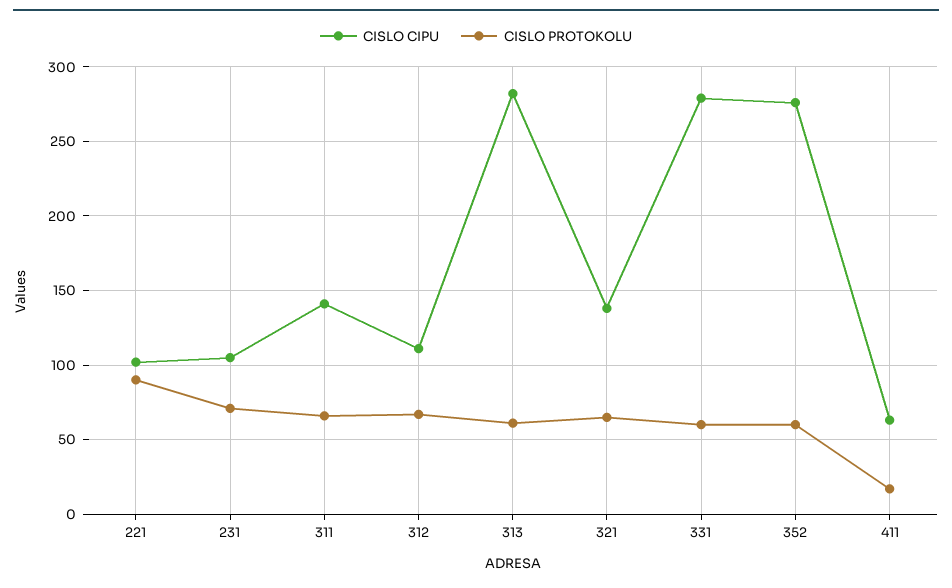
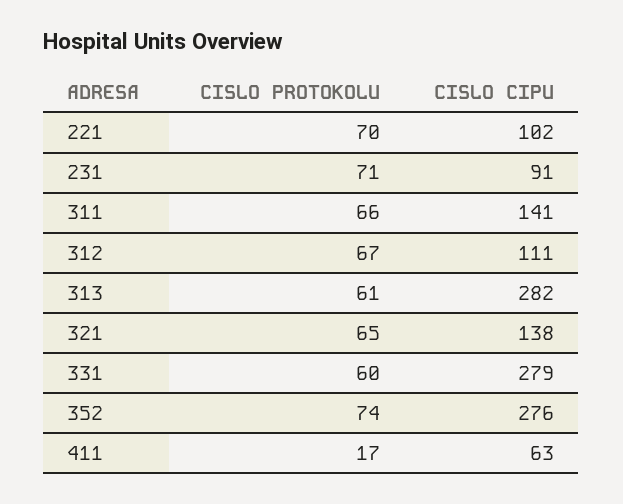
  {
    "CISLO CIPU": {
      "221": 102,
-     "231": 105,
+     "231": 91,
      "311": 141,
      "312": 111,
      "313": 282,
      "321": 138,
      "331": 279,
      "352": 276,
      "411": 63
    },
    "CISLO PROTOKOLU": {
-     "221": 90,
+     "221": 70,
      "231": 71,
      "311": 66,
      "312": 67,
      "313": 61,
      "321": 65,
      "331": 60,
-     "352": 60,
+     "352": 74,
      "411": 17
    }
  }

